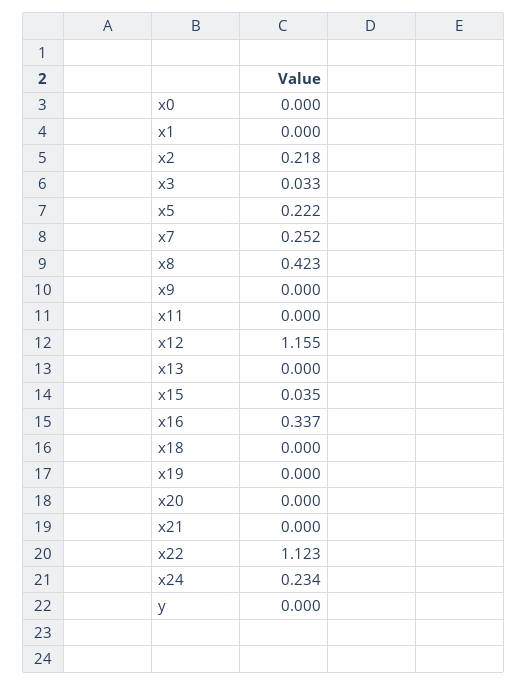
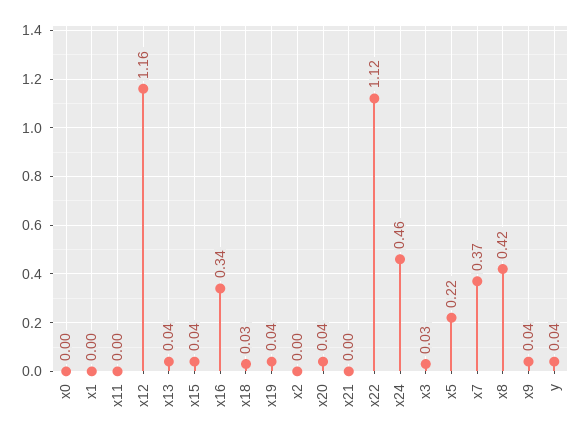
  {
    "x0": 0,
    "x1": 0,
-   "x2": 0.218,
+   "x2": 0,
    "x3": 0.033,
    "x5": 0.222,
-   "x7": 0.252,
+   "x7": 0.37,
    "x8": 0.423,
-   "x9": 0,
+   "x9": 0.04,
    "x11": 0,
    "x12": 1.155,
-   "x13": 0,
+   "x13": 0.04,
    "x15": 0.035,
    "x16": 0.337,
-   "x18": 0,
+   "x18": 0.03,
-   "x19": 0,
+   "x19": 0.04,
-   "x20": 0,
+   "x20": 0.04,
    "x21": 0,
    "x22": 1.123,
-   "x24": 0.234,
+   "x24": 0.46,
-   "y": 0
+   "y": 0.04
  }

